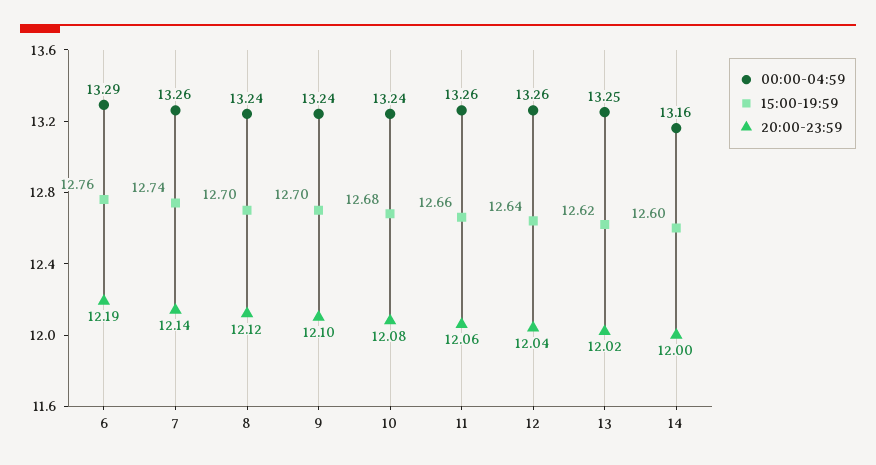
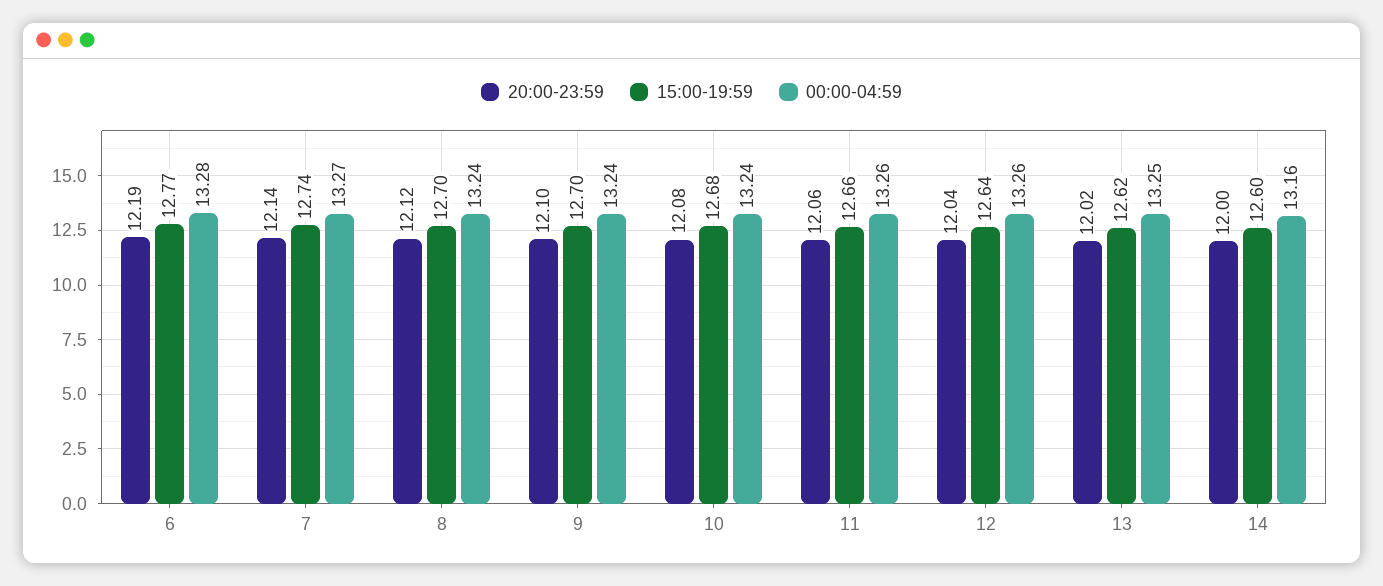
  {
    "00:00-04:59": {
-     "6": 13.29,
+     "6": 13.28,
-     "7": 13.26,
+     "7": 13.27,
      "8": 13.24,
      "9": 13.24,
      "10": 13.24,
      "11": 13.26,
      "12": 13.26,
      "13": 13.25,
      "14": 13.16
    },
    "15:00-19:59": {
-     "6": 12.76,
+     "6": 12.77,
      "7": 12.74,
      "8": 12.7,
      "9": 12.7,
      "10": 12.68,
      "11": 12.66,
      "12": 12.64,
      "13": 12.62,
      "14": 12.6
    },
    "20:00-23:59": {
      "6": 12.19,
      "7": 12.14,
      "8": 12.12,
      "9": 12.1,
      "10": 12.08,
      "11": 12.06,
      "12": 12.04,
      "13": 12.02,
      "14": 12
    }
  }

